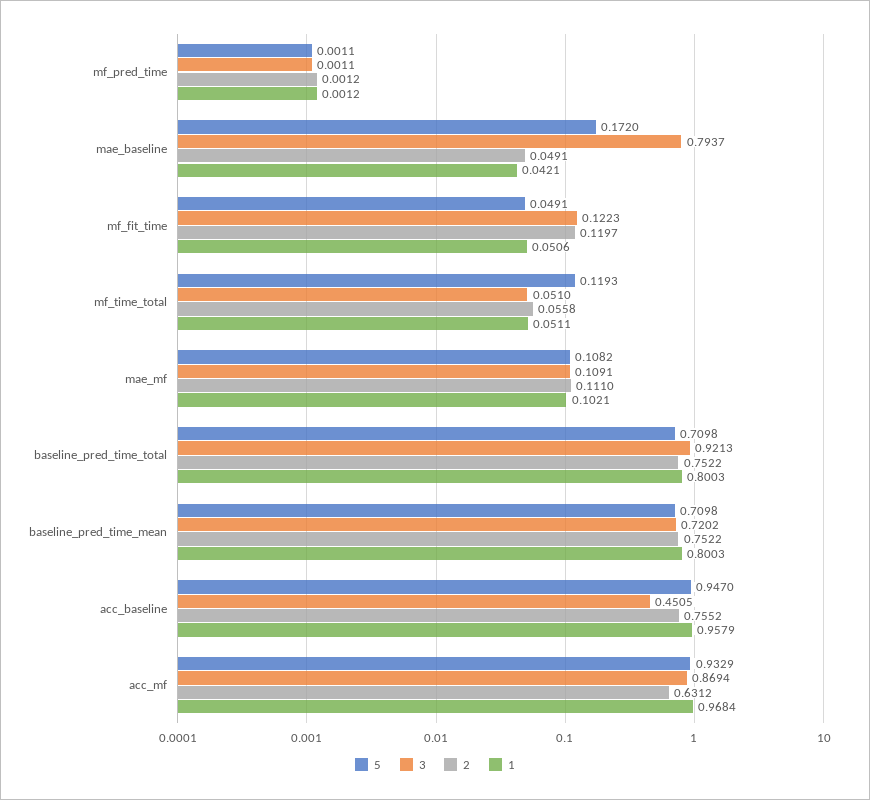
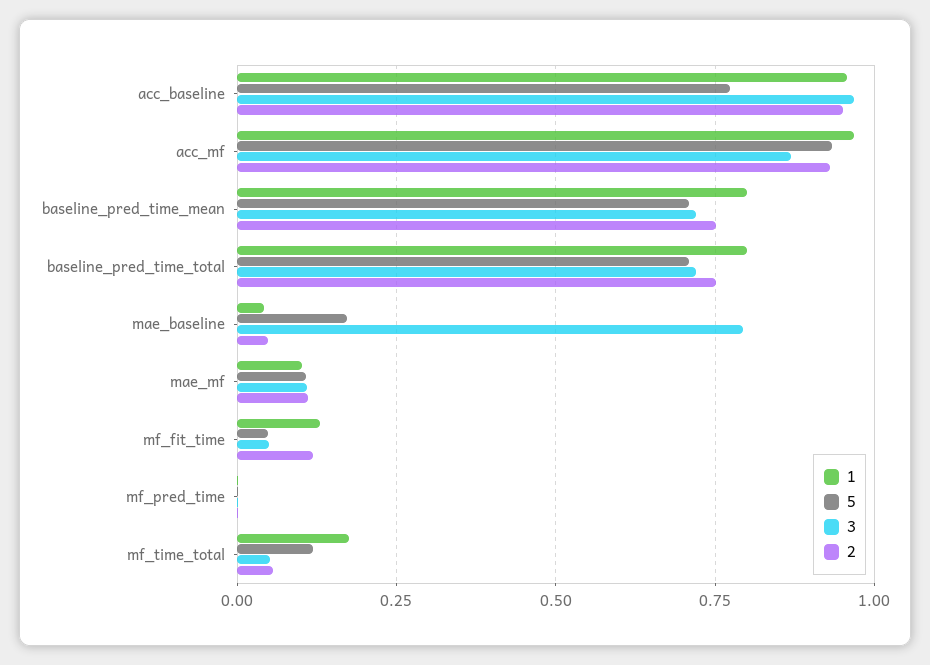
  {
    "5": {
      "mf_pred_time": 0.0011,
      "mae_baseline": 0.172,
      "mf_fit_time": 0.0491,
      "mf_time_total": 0.1193,
      "mae_mf": 0.1082,
      "baseline_pred_time_total": 0.7098,
      "baseline_pred_time_mean": 0.7098,
-     "acc_baseline": 0.947,
+     "acc_baseline": 0.775,
      "acc_mf": 0.9329
    },
    "3": {
      "mf_pred_time": 0.0011,
      "mae_baseline": 0.7937,
-     "mf_fit_time": 0.1223,
+     "mf_fit_time": 0.05,
      "mf_time_total": 0.051,
      "mae_mf": 0.1091,
-     "baseline_pred_time_total": 0.9213,
+     "baseline_pred_time_total": 0.725,
      "baseline_pred_time_mean": 0.7202,
-     "acc_baseline": 0.4505,
+     "acc_baseline": 0.975,
      "acc_mf": 0.8694
    },
    "2": {
      "mf_pred_time": 0.0012,
      "mae_baseline": 0.0491,
      "mf_fit_time": 0.1197,
      "mf_time_total": 0.0558,
      "mae_mf": 0.111,
      "baseline_pred_time_total": 0.7522,
      "baseline_pred_time_mean": 0.7522,
-     "acc_baseline": 0.7552,
+     "acc_baseline": 0.95,
-     "acc_mf": 0.6312
+     "acc_mf": 0.925
    },
    "1": {
      "mf_pred_time": 0.0012,
      "mae_baseline": 0.0421,
-     "mf_fit_time": 0.0506,
+     "mf_fit_time": 0.125,
-     "mf_time_total": 0.0511,
+     "mf_time_total": 0.175,
      "mae_mf": 0.1021,
      "baseline_pred_time_total": 0.8003,
      "baseline_pred_time_mean": 0.8003,
      "acc_baseline": 0.9579,
      "acc_mf": 0.9684
    }
  }

